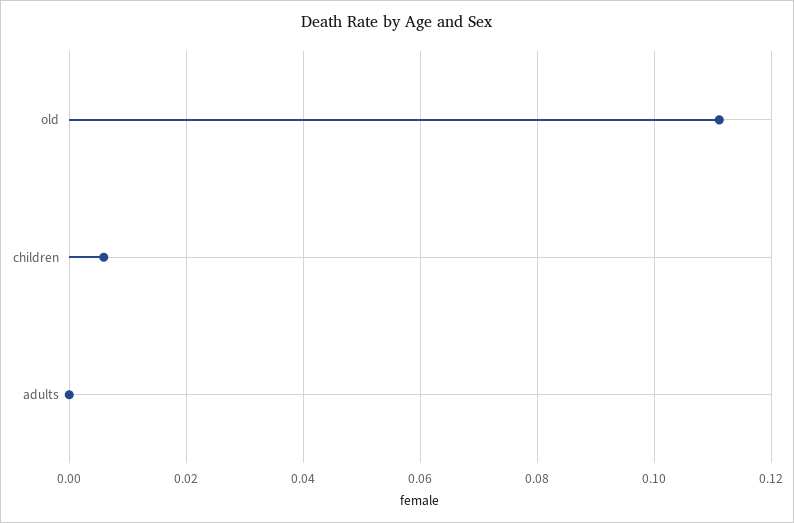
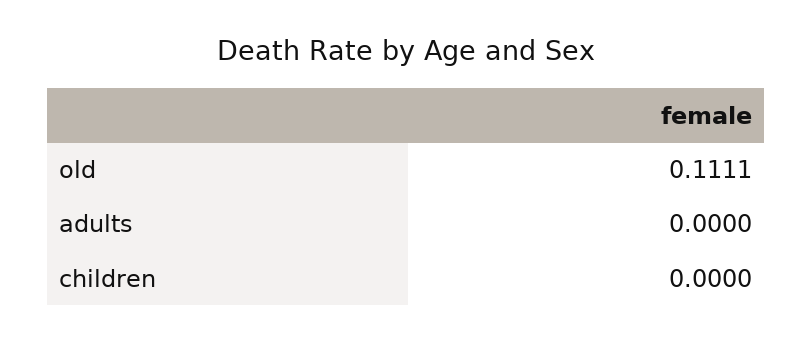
  {
    "old": 0.1111,
-   "children": 0.006,
+   "children": 0,
    "adults": 0
  }

